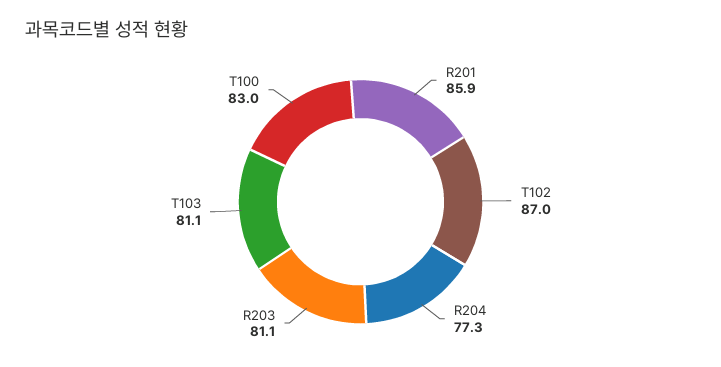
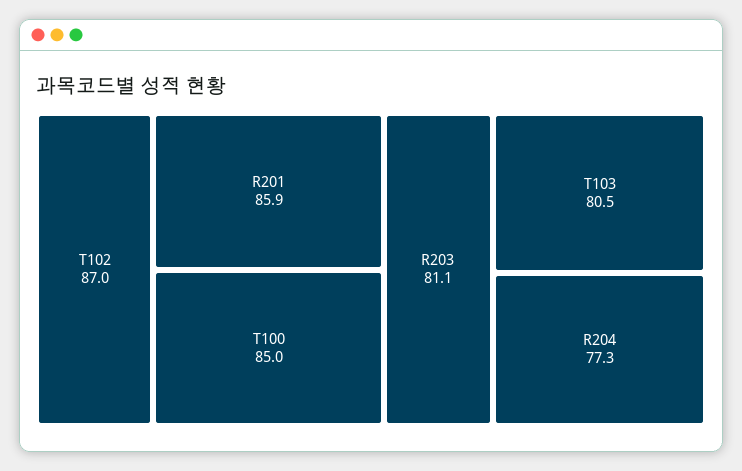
  {
    "R201": 85.9,
    "T102": 87,
    "R204": 77.3,
    "R203": 81.1,
-   "T103": 81.1,
+   "T103": 80.5,
-   "T100": 83
+   "T100": 85
  }

